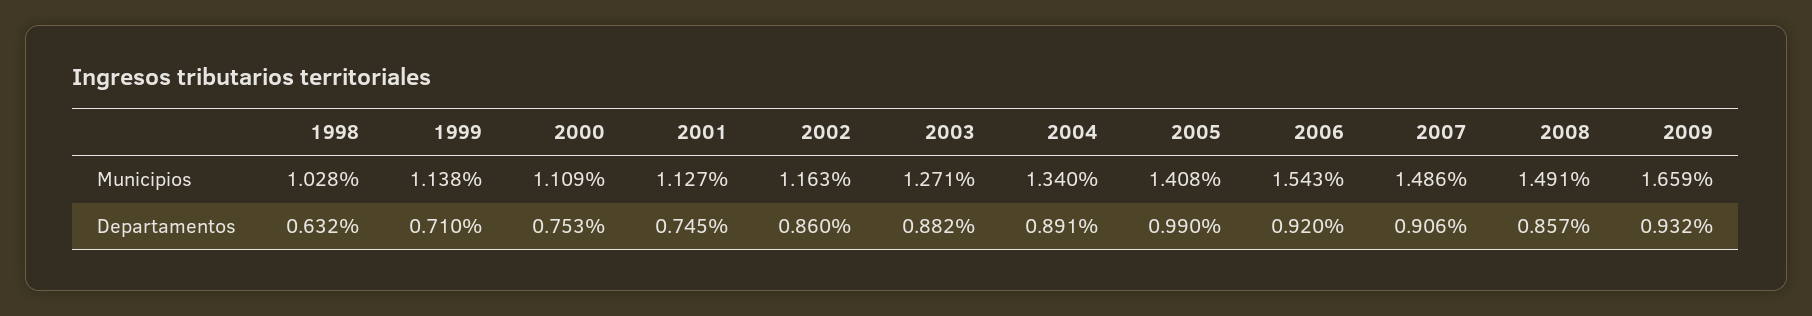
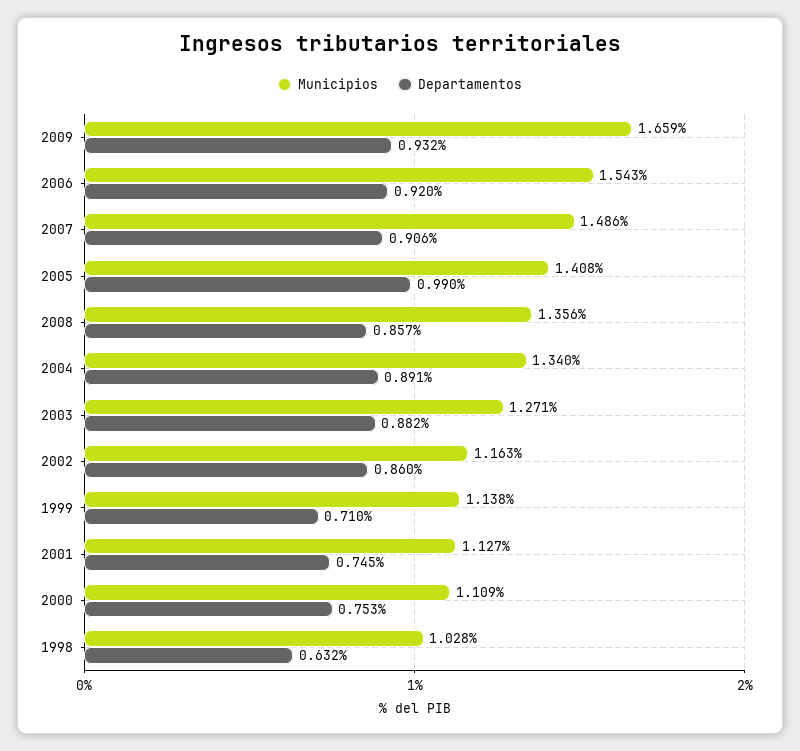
  {
    "Municipios": {
      "1998": 1.028,
      "1999": 1.138,
      "2000": 1.109,
      "2001": 1.127,
      "2002": 1.163,
      "2003": 1.271,
      "2004": 1.34,
      "2005": 1.408,
      "2006": 1.543,
      "2007": 1.486,
-     "2008": 1.491,
+     "2008": 1.356,
      "2009": 1.659
    },
    "Departamentos": {
      "1998": 0.632,
      "1999": 0.71,
      "2000": 0.753,
      "2001": 0.745,
      "2002": 0.86,
      "2003": 0.882,
      "2004": 0.891,
      "2005": 0.99,
      "2006": 0.92,
      "2007": 0.906,
      "2008": 0.857,
      "2009": 0.932
    }
  }

